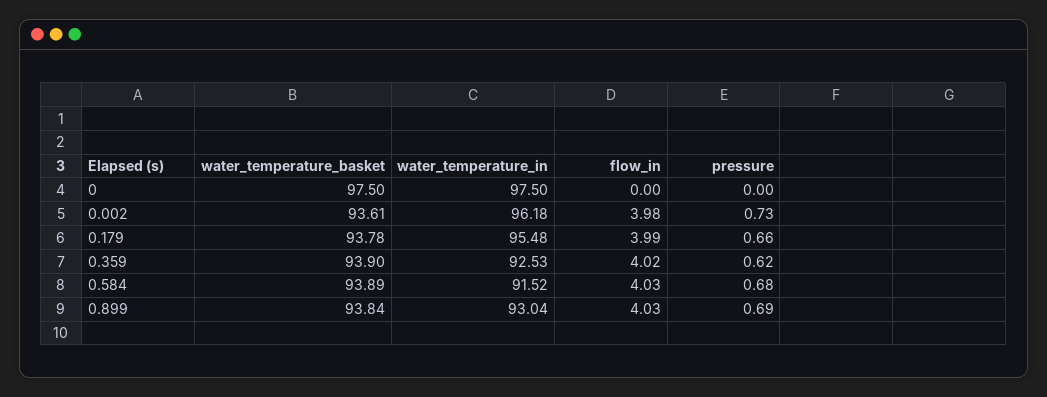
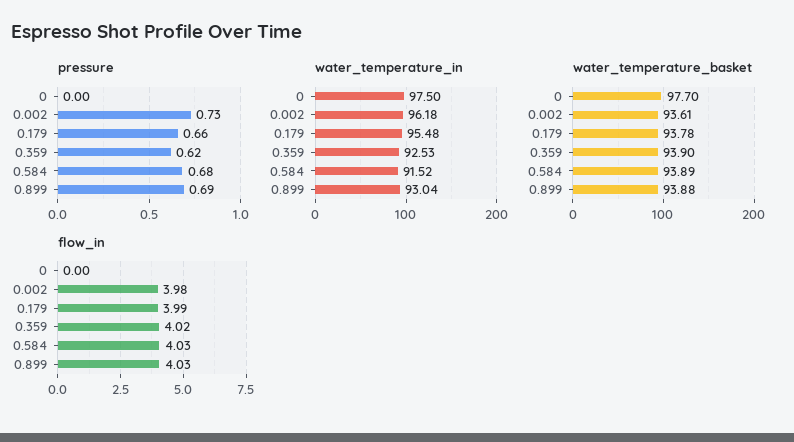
  {
    "water_temperature_basket": {
-     "0": 97.5,
+     "0": 97.7,
      "0.002": 93.61,
      "0.179": 93.78,
      "0.359": 93.9,
      "0.584": 93.89,
-     "0.899": 93.84
+     "0.899": 93.88
    },
    "water_temperature_in": {
      "0": 97.5,
      "0.002": 96.18,
      "0.179": 95.48,
      "0.359": 92.53,
      "0.584": 91.52,
      "0.899": 93.04
    },
    "flow_in": {
      "0": 0,
      "0.002": 3.98,
      "0.179": 3.99,
      "0.359": 4.02,
      "0.584": 4.03,
      "0.899": 4.03
    },
    "pressure": {
      "0": 0,
      "0.002": 0.73,
      "0.179": 0.66,
      "0.359": 0.62,
      "0.584": 0.68,
      "0.899": 0.69
    }
  }

